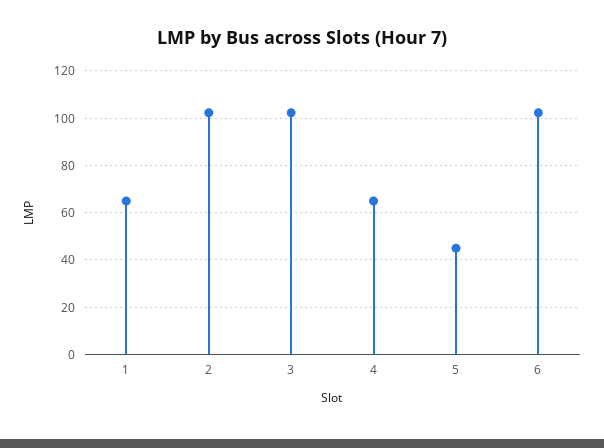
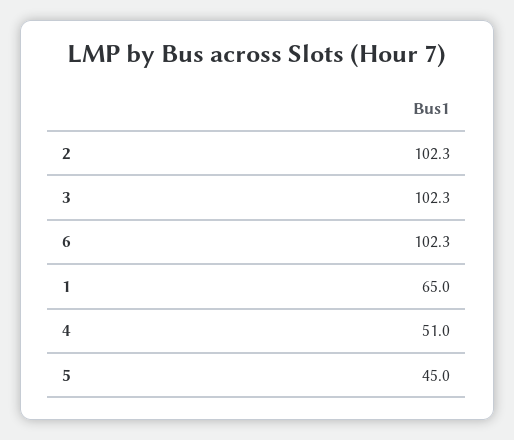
  {
    "1": 65,
    "2": 102.3,
    "3": 102.3,
-   "4": 65,
+   "4": 51,
    "5": 45,
    "6": 102.3
  }

